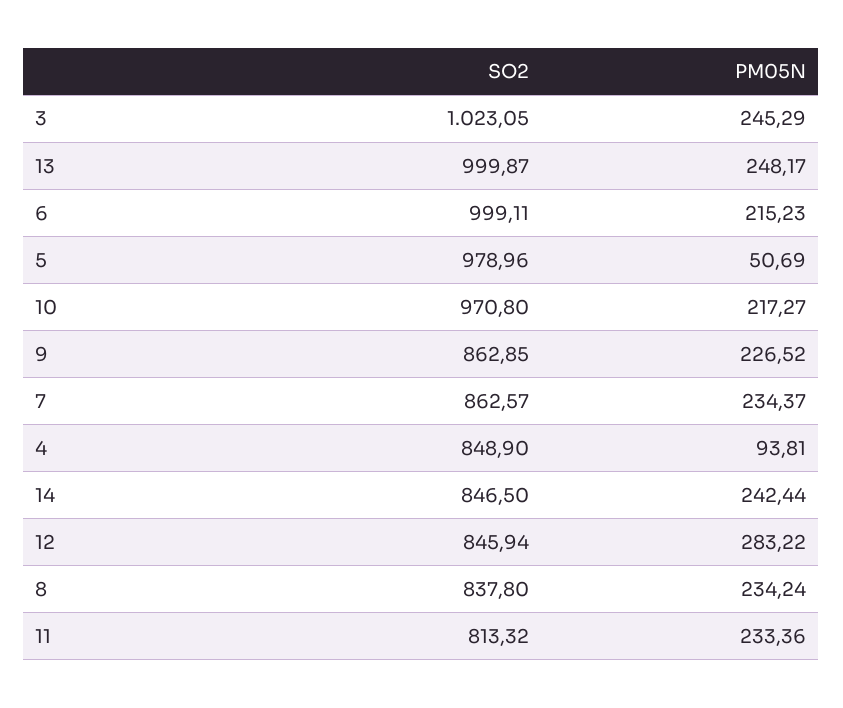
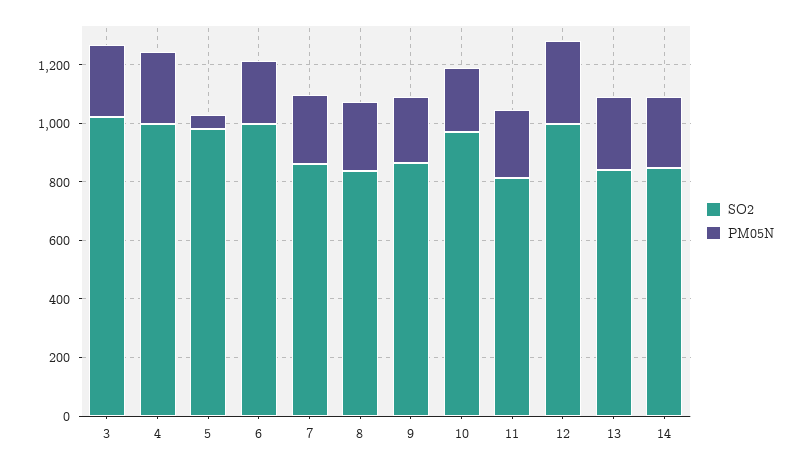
  {
    "SO2": {
      "3": 1023.05,
-     "13": 999.87,
+     "13": 850,
      "6": 999.11,
      "5": 978.96,
      "10": 970.8,
      "9": 862.85,
      "7": 862.57,
-     "4": 848.9,
+     "4": 1000,
      "14": 846.5,
-     "12": 845.94,
+     "12": 1000,
      "8": 837.8,
      "11": 813.32
    },
    "PM05N": {
      "3": 245.29,
      "13": 248.17,
      "6": 215.23,
      "5": 50.69,
      "10": 217.27,
      "9": 226.52,
      "7": 234.37,
-     "4": 93.81,
+     "4": 250,
      "14": 242.44,
      "12": 283.22,
      "8": 234.24,
      "11": 233.36
    }
  }

